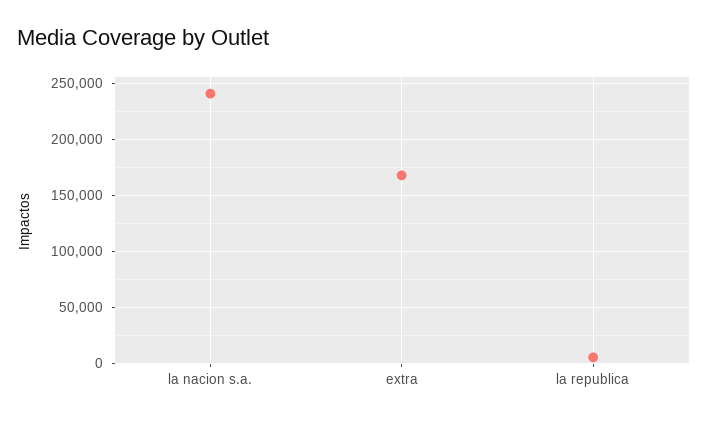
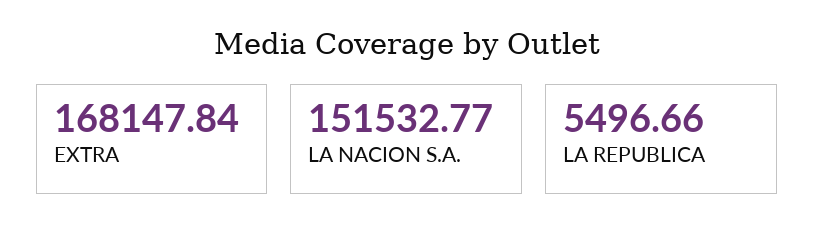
  {
-   "la nacion s.a.": 240000,
+   "la nacion s.a.": 151532.77,
    "extra": 168147.84,
    "la republica": 5496.66
  }

